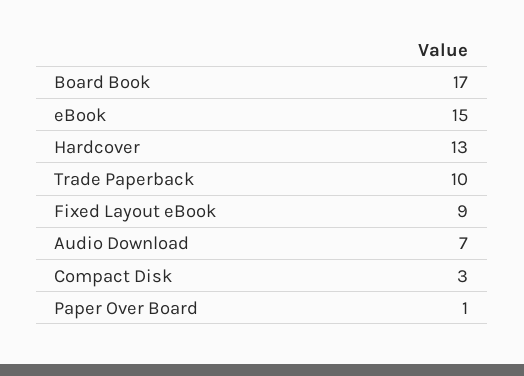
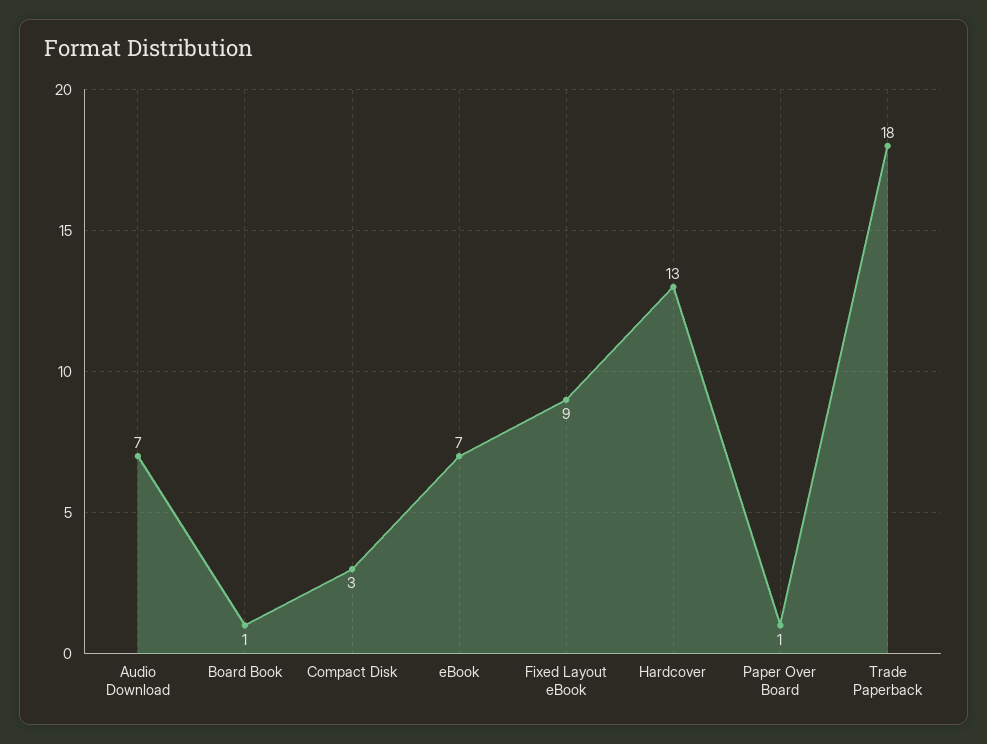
  {
-   "Board Book": 17,
+   "Board Book": 1,
-   "eBook": 15,
+   "eBook": 7,
    "Hardcover": 13,
-   "Trade Paperback": 10,
+   "Trade Paperback": 18,
    "Fixed Layout eBook": 9,
    "Audio Download": 7,
    "Compact Disk": 3,
    "Paper Over Board": 1
  }

